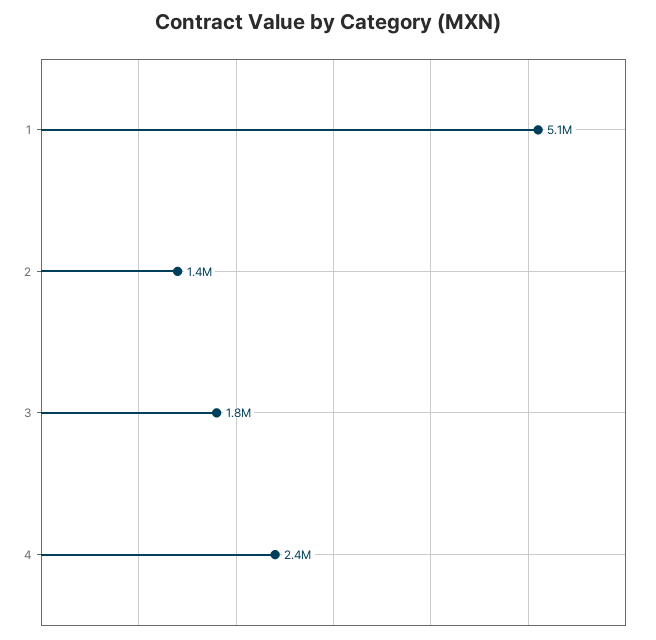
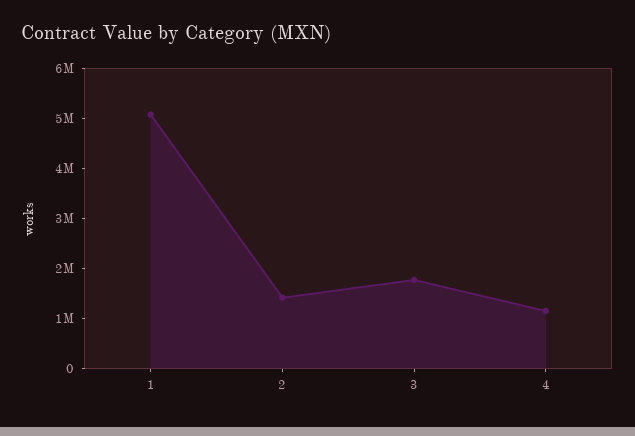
  {
    "1": 5100000,
    "2": 1400000,
    "3": 1800000,
-   "4": 2400000
+   "4": 1200000
  }

